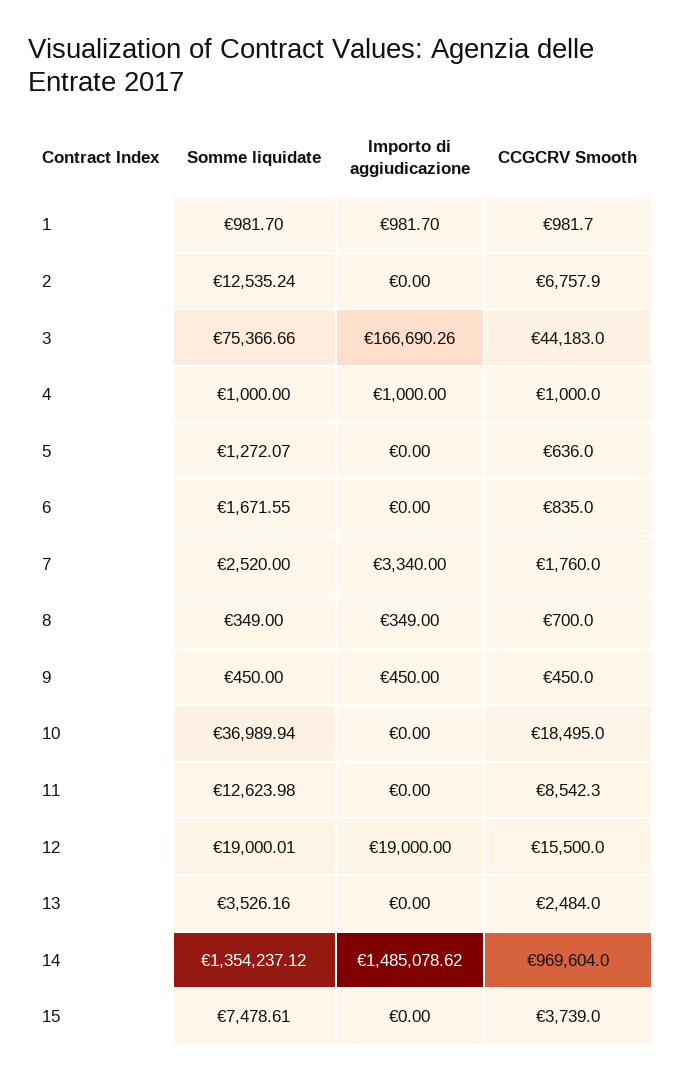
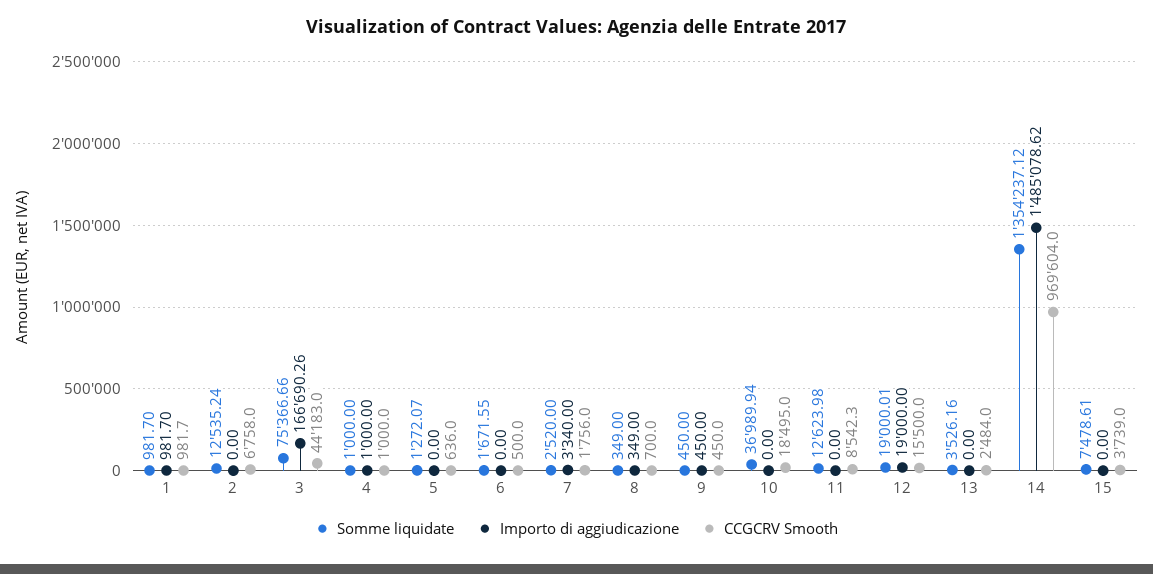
  {
    "Somme liquidate": {
      "1": 981.7,
      "2": 12535.24,
      "3": 75366.66,
      "4": 1000,
      "5": 1272.07,
      "6": 1671.55,
      "7": 2520,
      "8": 349,
      "9": 450,
      "10": 36989.94,
      "11": 12623.98,
      "12": 19000.01,
      "13": 3526.16,
      "14": 1354237.12,
      "15": 7478.61
    },
    "Importo di aggiudicazione": {
      "1": 981.7,
      "2": 0,
      "3": 166690.26,
      "4": 1000,
      "5": 0,
      "6": 0,
      "7": 3340,
      "8": 349,
      "9": 450,
      "10": 0,
      "11": 0,
      "12": 19000,
      "13": 0,
      "14": 1485078.62,
      "15": 0
    },
    "CCGCRV Smooth": {
      "1": 981.7,
-     "2": 6757.9,
+     "2": 6758,
      "3": 44183,
      "4": 1000,
      "5": 636,
-     "6": 835,
+     "6": 500,
-     "7": 1760,
+     "7": 1756,
      "8": 700,
      "9": 450,
      "10": 18495,
      "11": 8542.3,
      "12": 15500,
      "13": 2484,
      "14": 969604,
      "15": 3739
    }
  }

